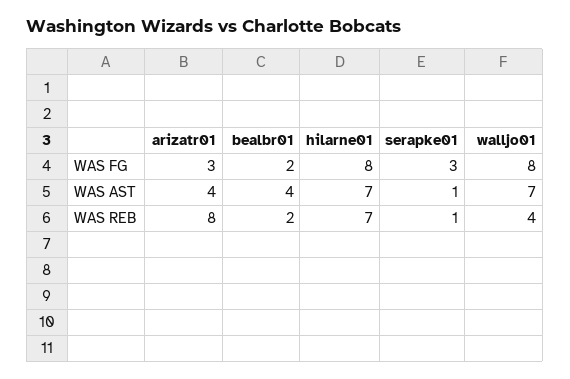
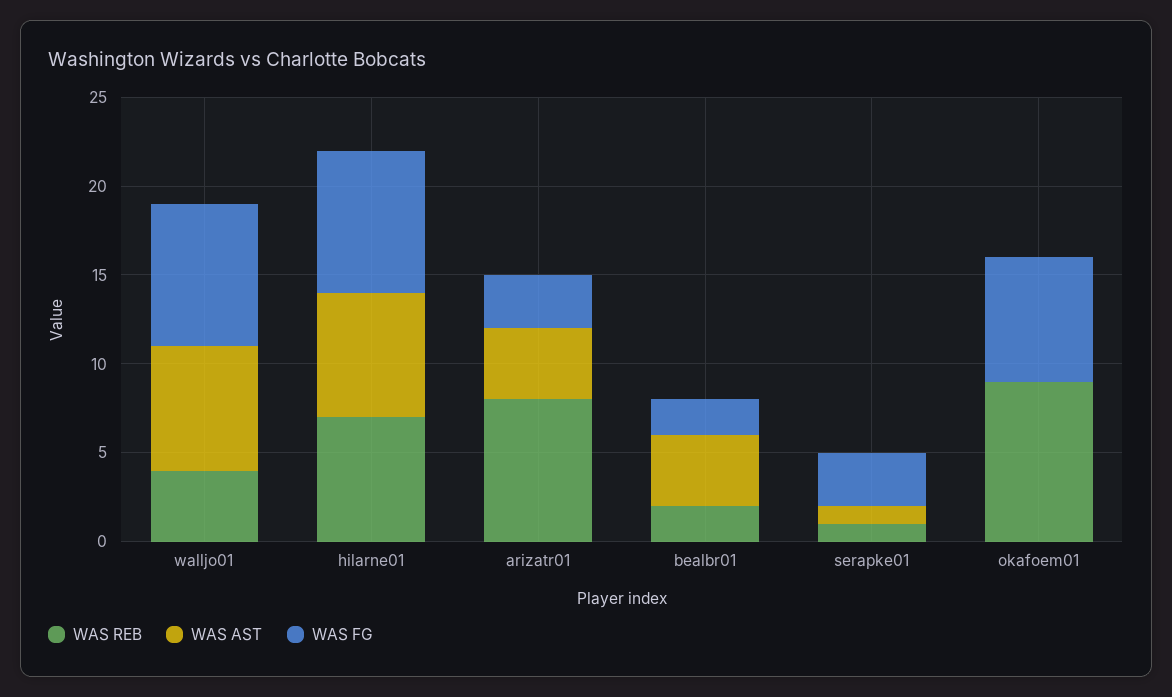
  {
    "WAS FG": {
      "arizatr01": 3,
      "bealbr01": 2,
      "hilarne01": 8,
      "serapke01": 3,
-     "walljo01": 8
+     "walljo01": 8,
+     "okafoem01": 7
    },
    "WAS AST": {
      "arizatr01": 4,
      "bealbr01": 4,
      "hilarne01": 7,
      "serapke01": 1,
-     "walljo01": 7
+     "walljo01": 7,
+     "okafoem01": 0
    },
    "WAS REB": {
      "arizatr01": 8,
      "bealbr01": 2,
      "hilarne01": 7,
      "serapke01": 1,
-     "walljo01": 4
+     "walljo01": 4,
+     "okafoem01": 9
    }
  }

